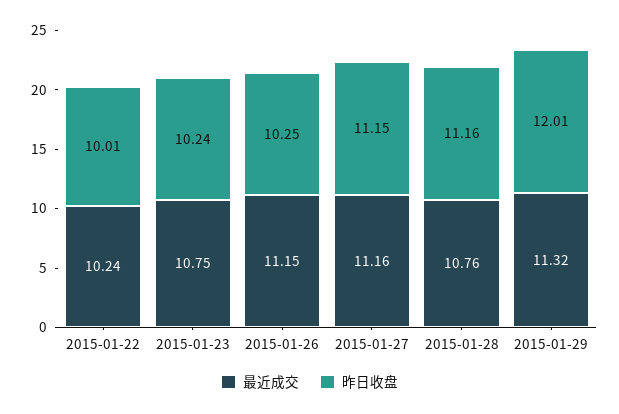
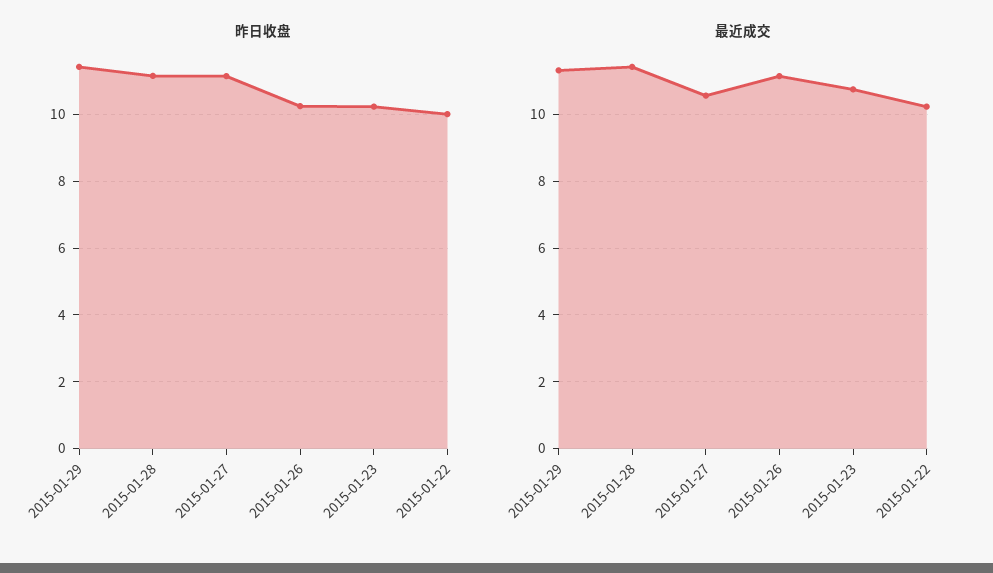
  {
    "最近成交": {
      "2015-01-22": 10.24,
      "2015-01-23": 10.75,
      "2015-01-26": 11.15,
-     "2015-01-27": 11.16,
+     "2015-01-27": 10.6,
-     "2015-01-28": 10.76,
+     "2015-01-28": 11.4,
      "2015-01-29": 11.32
    },
    "昨日收盘": {
      "2015-01-22": 10.01,
      "2015-01-23": 10.24,
      "2015-01-26": 10.25,
      "2015-01-27": 11.15,
      "2015-01-28": 11.16,
-     "2015-01-29": 12.01
+     "2015-01-29": 11.4
    }
  }

